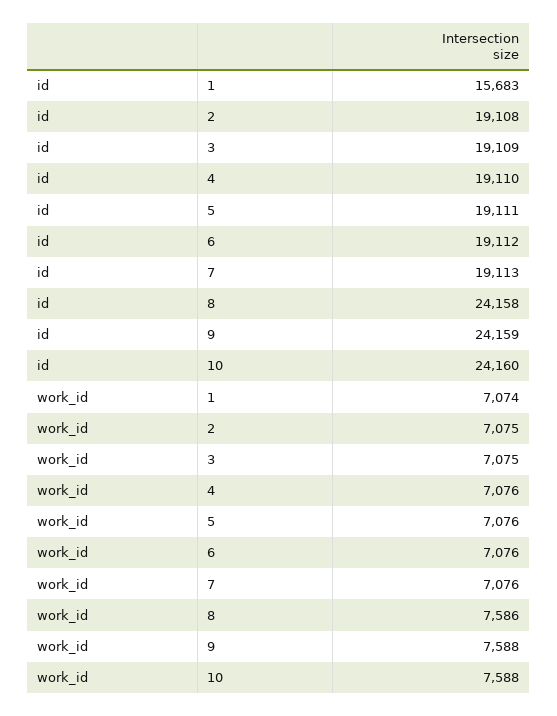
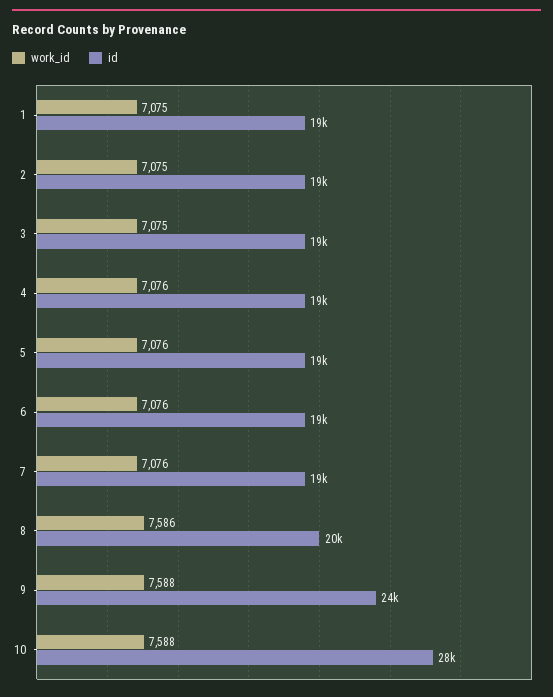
  {
    "id": {
-     "1": 15683,
+     "1": 19000,
      "2": 19108,
      "3": 19109,
      "4": 19110,
      "5": 19111,
      "6": 19112,
      "7": 19113,
-     "8": 24158,
+     "8": 20000,
      "9": 24159,
-     "10": 24160
+     "10": 28000
    },
    "work_id": {
-     "1": 7074,
+     "1": 7075,
      "2": 7075,
      "3": 7075,
      "4": 7076,
      "5": 7076,
      "6": 7076,
      "7": 7076,
      "8": 7586,
      "9": 7588,
      "10": 7588
    }
  }

